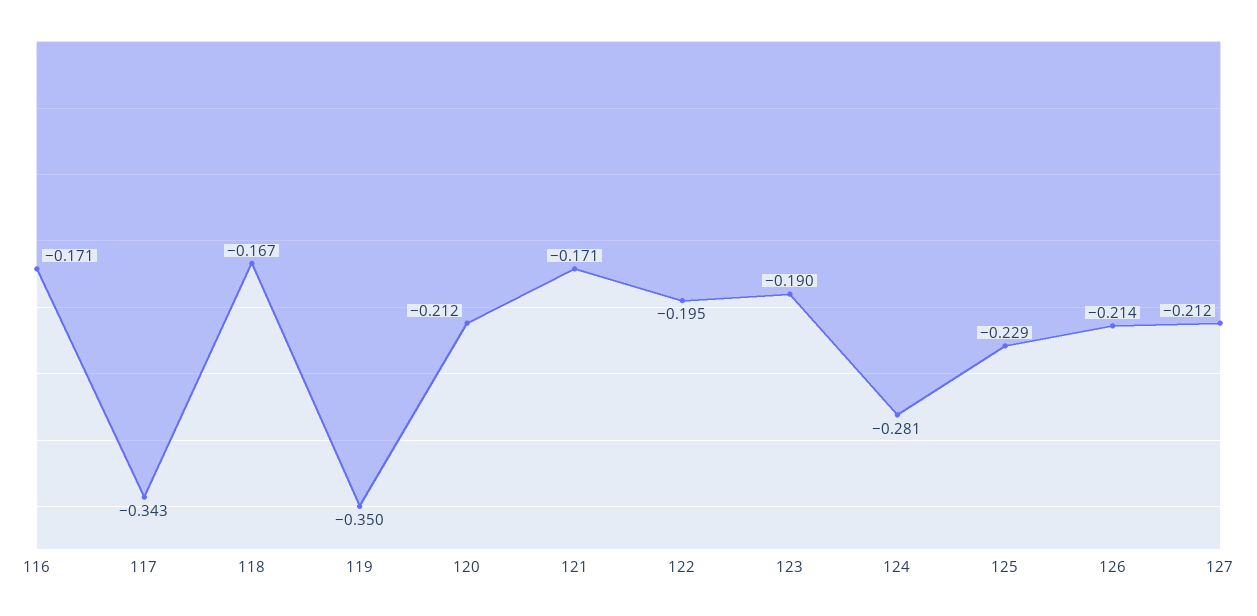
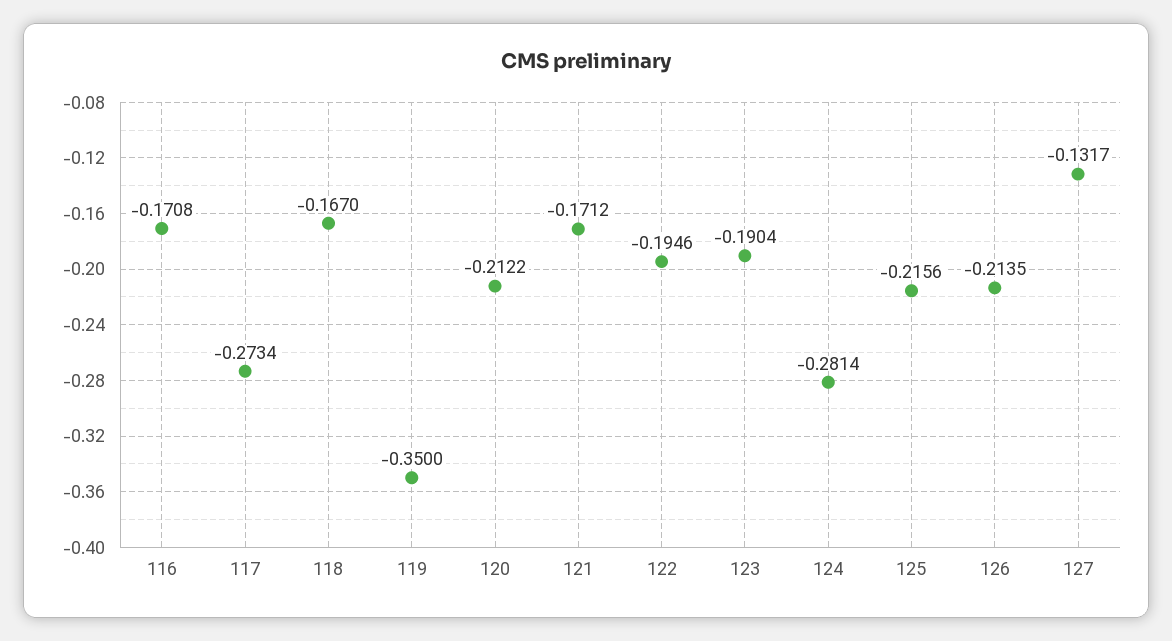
  {
    "116": -0.1708,
-   "117": -0.343,
+   "117": -0.2734,
    "118": -0.167,
    "119": -0.35,
    "120": -0.2122,
    "121": -0.1712,
    "122": -0.1946,
    "123": -0.1904,
    "124": -0.2814,
-   "125": -0.229,
+   "125": -0.2156,
    "126": -0.2135,
-   "127": -0.212
+   "127": -0.1317
  }

